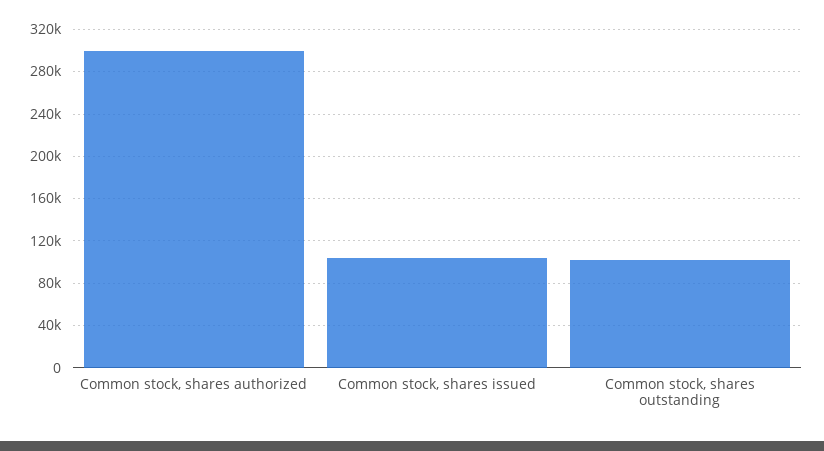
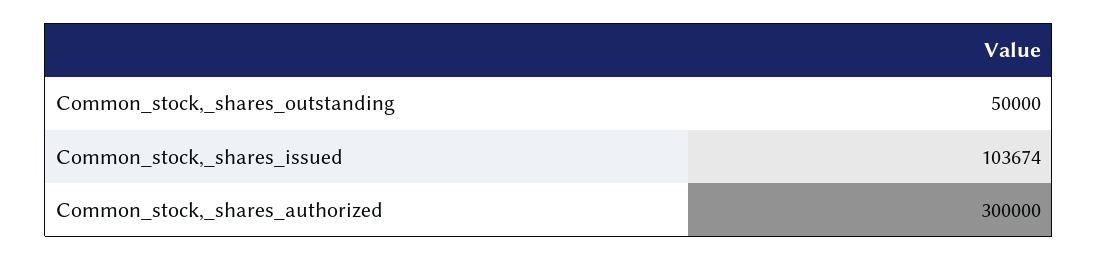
  {
    "Common stock, shares authorized": 300000,
    "Common stock, shares issued": 103674,
-   "Common stock, shares outstanding": 100000
+   "Common stock, shares outstanding": 50000
  }

